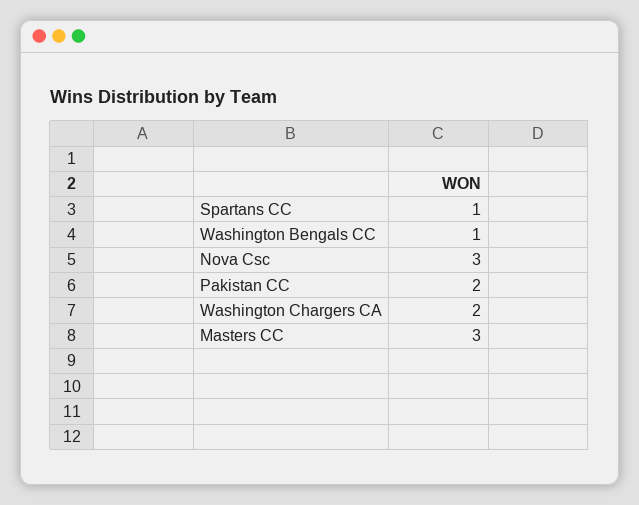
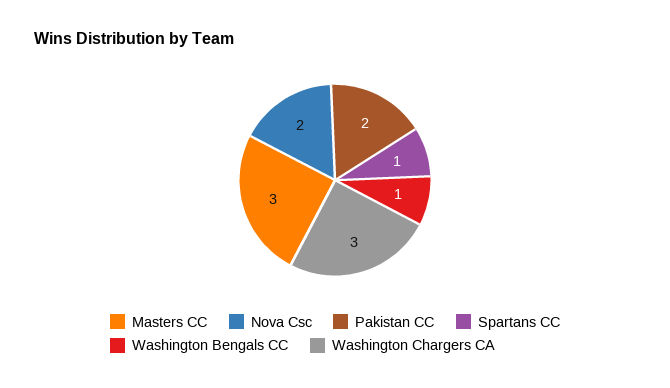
  {
    "Spartans CC": 1,
    "Washington Bengals CC": 1,
-   "Nova Csc": 3,
+   "Nova Csc": 2,
    "Pakistan CC": 2,
-   "Washington Chargers CA": 2,
+   "Washington Chargers CA": 3,
    "Masters CC": 3
  }

